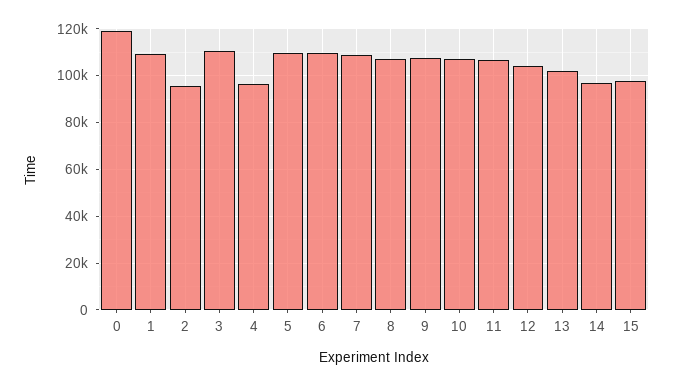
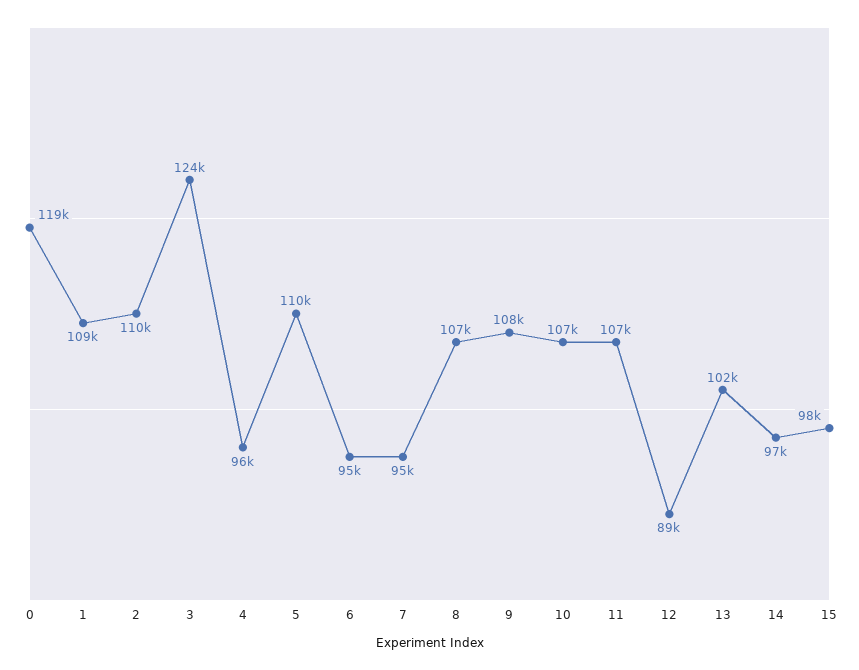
  {
    "0": 119000,
    "1": 109000,
-   "2": 95000,
+   "2": 110000,
-   "3": 110000,
+   "3": 124000,
    "4": 96000,
    "5": 110000,
-   "6": 110000,
+   "6": 95000,
-   "7": 110000,
+   "7": 95000,
    "8": 107000,
    "9": 108000,
    "10": 107000,
    "11": 107000,
-   "12": 105000,
+   "12": 89000,
    "13": 102000,
    "14": 97000,
    "15": 98000
  }

